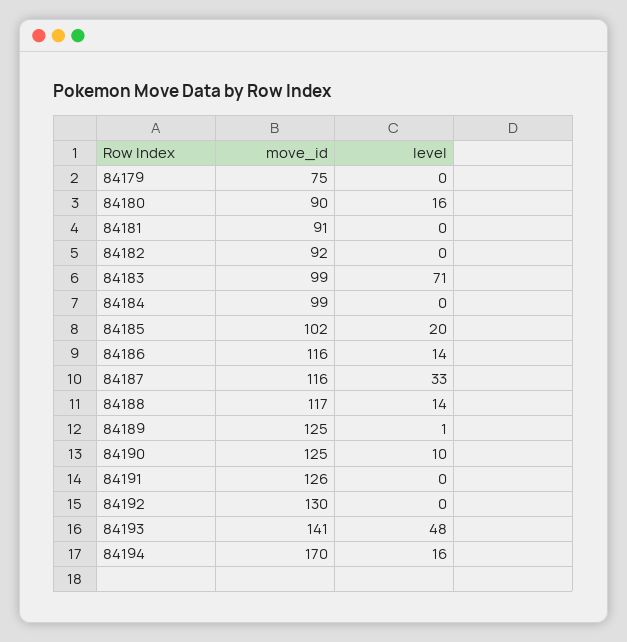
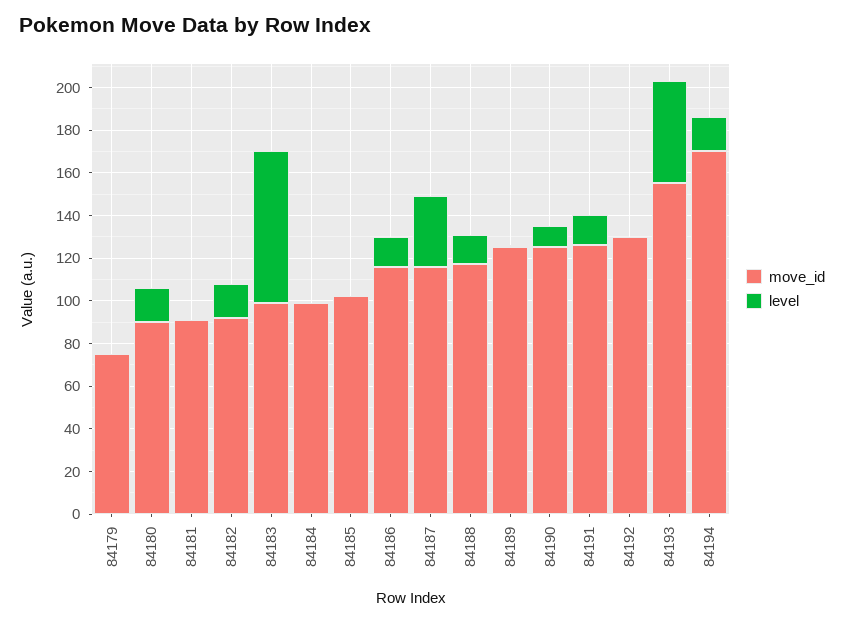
  {
    "move_id": {
      "84179": 75,
      "84180": 90,
      "84181": 91,
      "84182": 92,
      "84183": 99,
      "84184": 99,
      "84185": 102,
      "84186": 116,
      "84187": 116,
      "84188": 117,
      "84189": 125,
      "84190": 125,
      "84191": 126,
      "84192": 130,
-     "84193": 141,
+     "84193": 155,
      "84194": 170
    },
    "level": {
      "84179": 0,
      "84180": 16,
      "84181": 0,
-     "84182": 0,
+     "84182": 15,
      "84183": 71,
      "84184": 0,
-     "84185": 20,
+     "84185": 0,
      "84186": 14,
      "84187": 33,
      "84188": 14,
      "84189": 1,
      "84190": 10,
-     "84191": 0,
+     "84191": 15,
      "84192": 0,
      "84193": 48,
      "84194": 16
    }
  }

